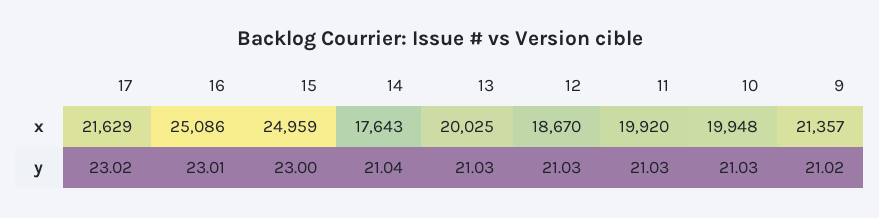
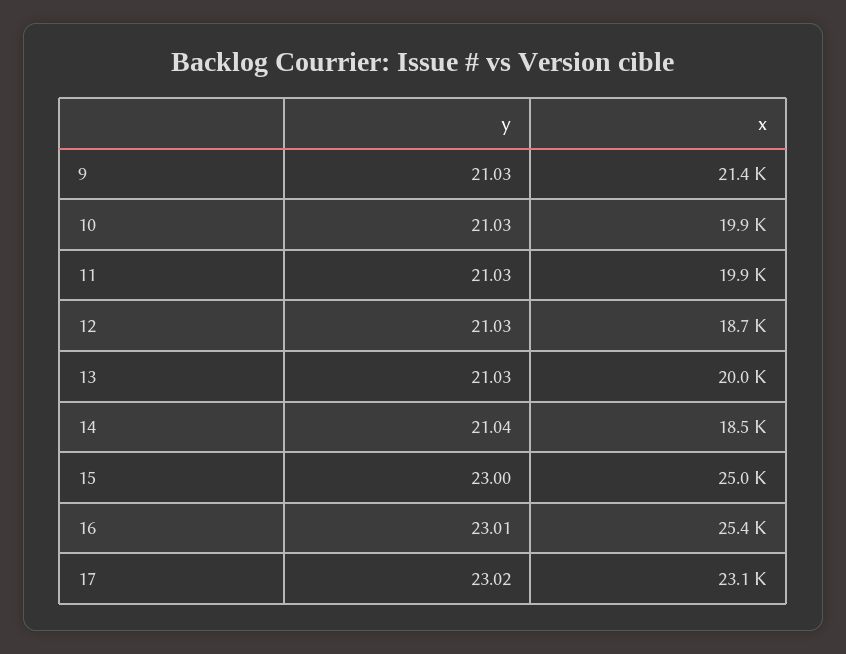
  {
    "17": {
-     "x": 21629,
+     "x": 23100,
      "y": 23.02
    },
    "16": {
-     "x": 25086,
+     "x": 25400,
      "y": 23.01
    },
    "15": {
      "x": 24959,
      "y": 23
    },
    "14": {
-     "x": 17643,
+     "x": 18500,
      "y": 21.04
    },
    "13": {
      "x": 20025,
      "y": 21.03
    },
    "12": {
      "x": 18670,
      "y": 21.03
    },
    "11": {
      "x": 19920,
      "y": 21.03
    },
    "10": {
      "x": 19948,
      "y": 21.03
    },
    "9": {
      "x": 21357,
-     "y": 21.02
+     "y": 21.03
    }
  }

